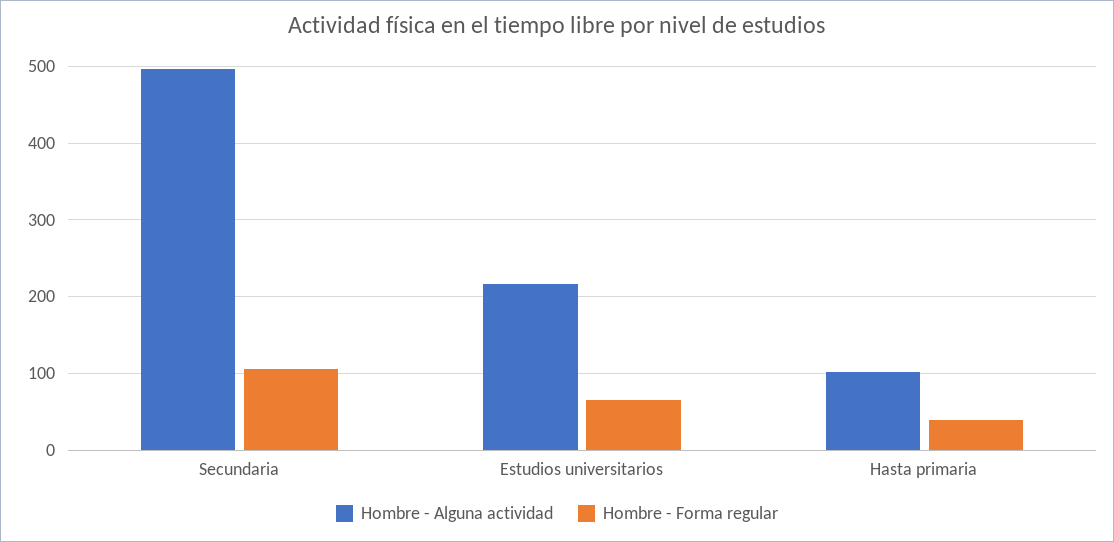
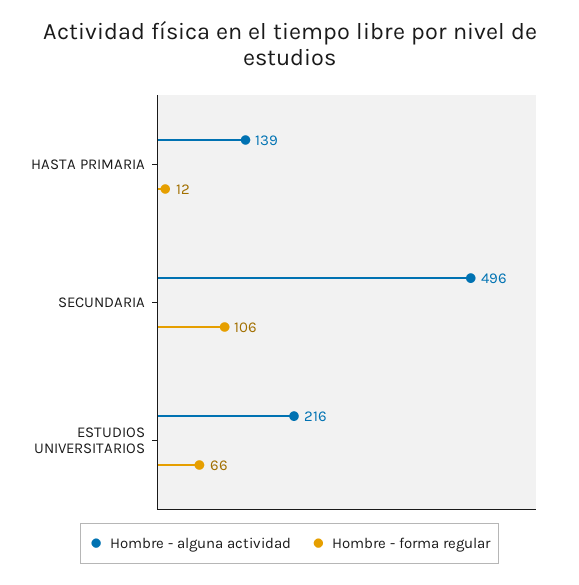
  {
    "Hombre - Alguna actividad": {
      "Secundaria": 496,
      "Estudios universitarios": 216,
-     "Hasta primaria": 100
+     "Hasta primaria": 139
    },
    "Hombre - Forma regular": {
      "Secundaria": 106,
      "Estudios universitarios": 66,
-     "Hasta primaria": 40
+     "Hasta primaria": 12
    }
  }

